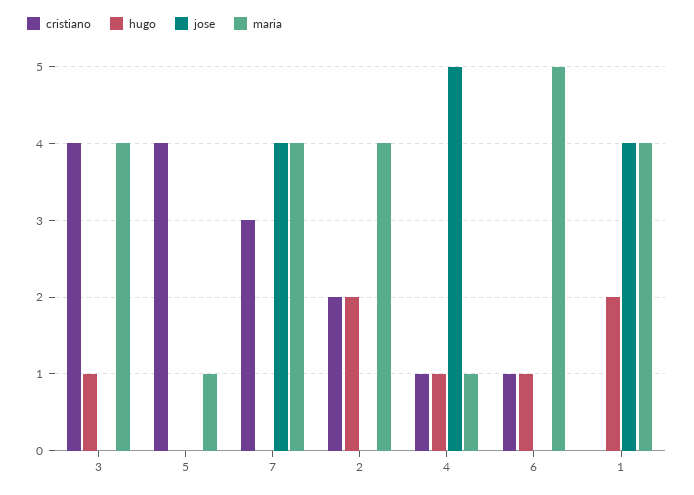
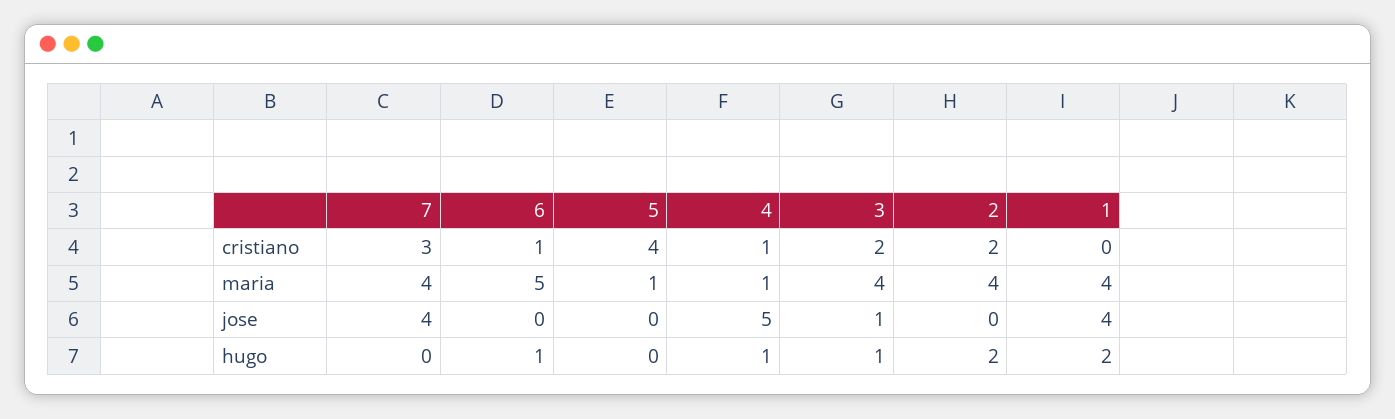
  {
    "cristiano": {
-     "3": 4,
+     "3": 2,
      "5": 4,
      "7": 3,
      "2": 2,
      "4": 1,
      "6": 1,
      "1": 0
    },
    "hugo": {
      "3": 1,
      "5": 0,
      "7": 0,
      "2": 2,
      "4": 1,
      "6": 1,
      "1": 2
    },
    "jose": {
-     "3": 0,
+     "3": 1,
      "5": 0,
      "7": 4,
      "2": 0,
      "4": 5,
      "6": 0,
      "1": 4
    },
    "maria": {
      "3": 4,
      "5": 1,
      "7": 4,
      "2": 4,
      "4": 1,
      "6": 5,
      "1": 4
    }
  }

